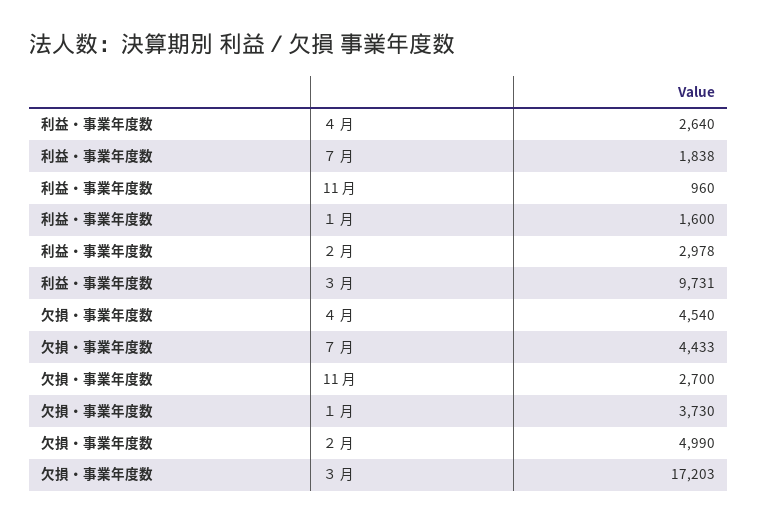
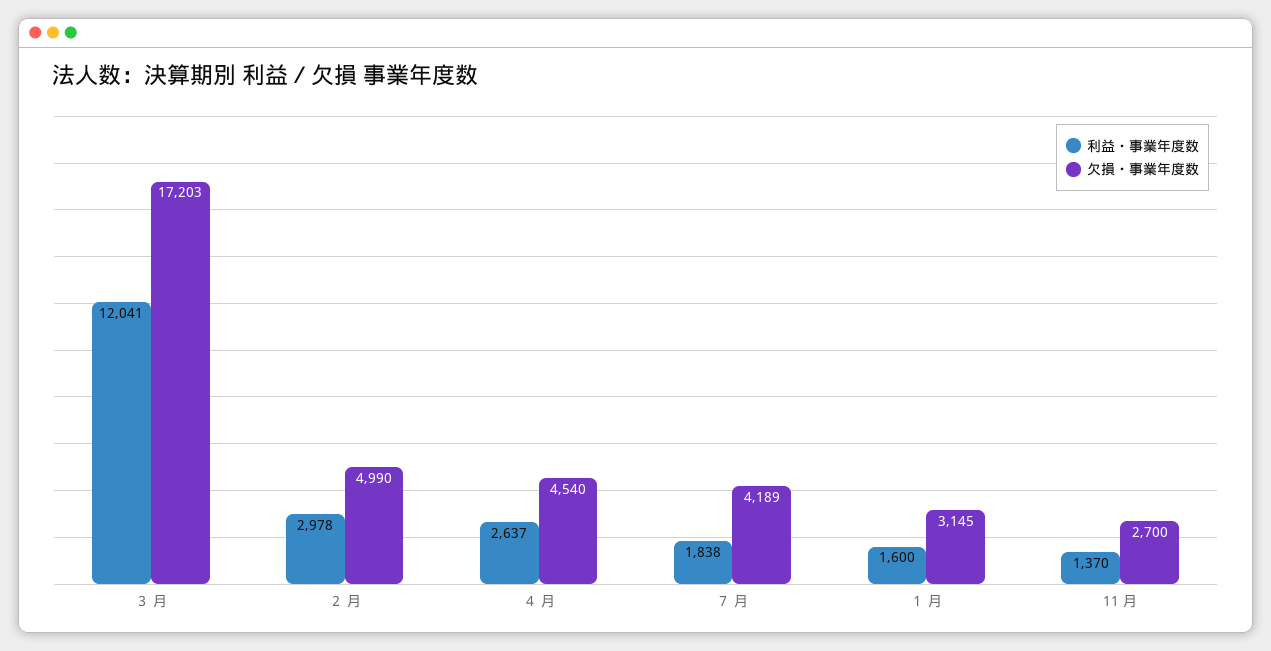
  {
    "利益・事業年度数": {
-     "４ 月": 2640,
+     "４ 月": 2637,
      "７ 月": 1838,
-     "11 月": 960,
+     "11 月": 1370,
      "１ 月": 1600,
      "２ 月": 2978,
-     "３ 月": 9731
+     "３ 月": 12041
    },
    "欠損・事業年度数": {
      "４ 月": 4540,
-     "７ 月": 4433,
+     "７ 月": 4189,
      "11 月": 2700,
-     "１ 月": 3730,
+     "１ 月": 3145,
      "２ 月": 4990,
      "３ 月": 17203
    }
  }

